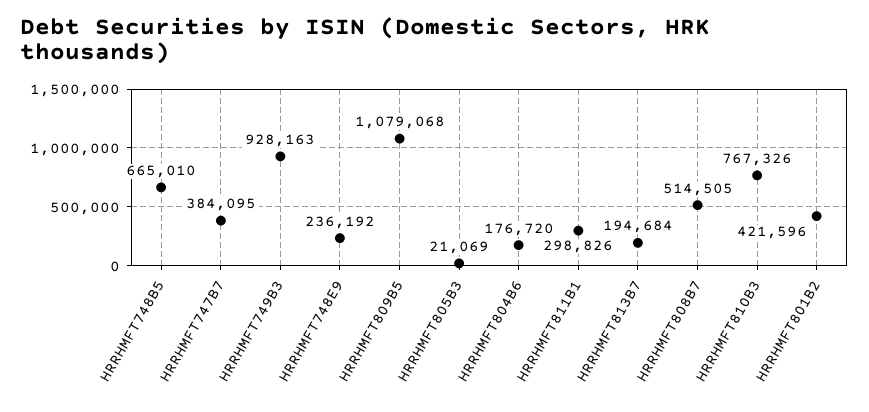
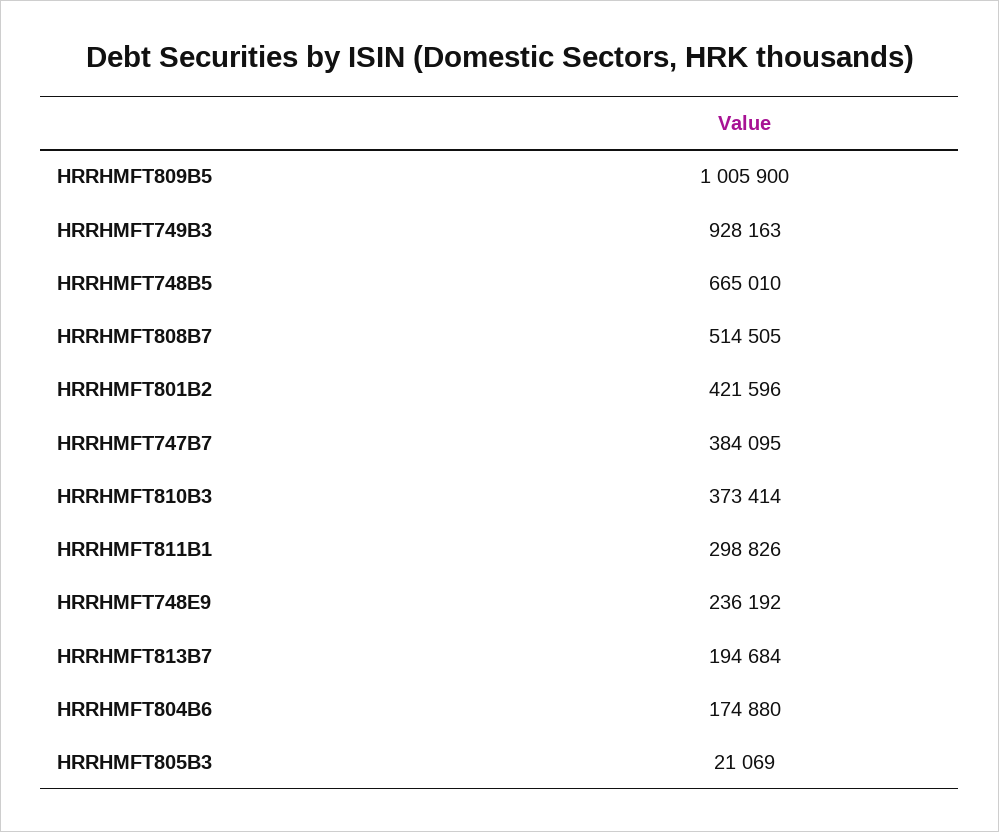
  {
    "HRRHMFT748B5": 665010,
    "HRRHMFT747B7": 384095,
    "HRRHMFT749B3": 928163,
    "HRRHMFT748E9": 236192,
-   "HRRHMFT809B5": 1079068,
+   "HRRHMFT809B5": 1005900,
    "HRRHMFT805B3": 21069,
-   "HRRHMFT804B6": 176720,
+   "HRRHMFT804B6": 174880,
    "HRRHMFT811B1": 298826,
    "HRRHMFT813B7": 194684,
    "HRRHMFT808B7": 514505,
-   "HRRHMFT810B3": 767326,
+   "HRRHMFT810B3": 373414,
    "HRRHMFT801B2": 421596
  }

